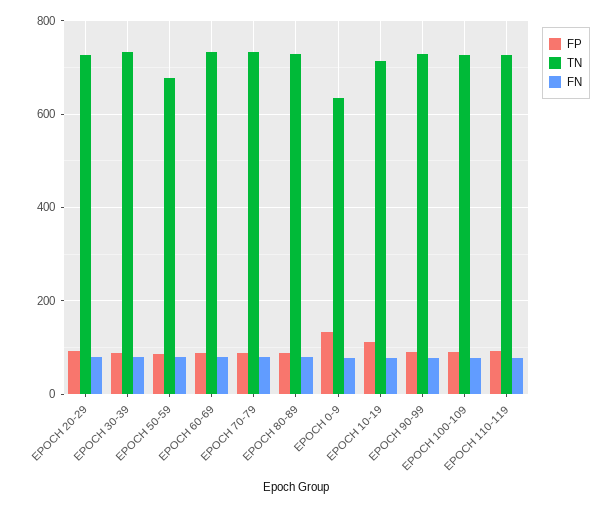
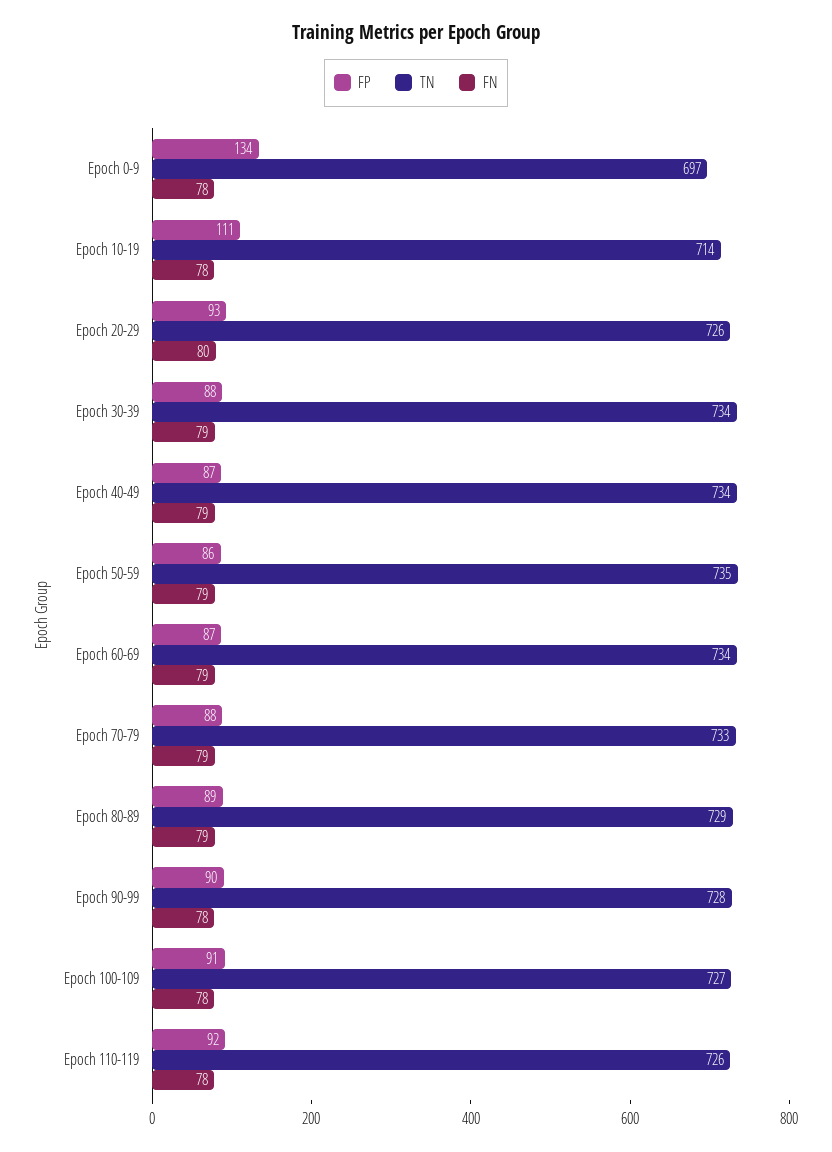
  {
    "FP": {
      "EPOCH 20-29": 93,
      "EPOCH 30-39": 88,
      "EPOCH 50-59": 86,
      "EPOCH 60-69": 87,
      "EPOCH 70-79": 88,
      "EPOCH 80-89": 89,
      "EPOCH 0-9": 134,
      "EPOCH 10-19": 111,
      "EPOCH 90-99": 90,
      "EPOCH 100-109": 91,
-     "EPOCH 110-119": 92
+     "EPOCH 110-119": 92,
+     "Epoch 40-49": 87
    },
    "TN": {
      "EPOCH 20-29": 726,
      "EPOCH 30-39": 734,
-     "EPOCH 50-59": 680,
+     "EPOCH 50-59": 735,
      "EPOCH 60-69": 734,
      "EPOCH 70-79": 733,
      "EPOCH 80-89": 729,
-     "EPOCH 0-9": 640,
+     "EPOCH 0-9": 697,
      "EPOCH 10-19": 714,
      "EPOCH 90-99": 728,
      "EPOCH 100-109": 727,
-     "EPOCH 110-119": 726
+     "EPOCH 110-119": 726,
+     "Epoch 40-49": 734
    },
    "FN": {
      "EPOCH 20-29": 80,
      "EPOCH 30-39": 79,
      "EPOCH 50-59": 79,
      "EPOCH 60-69": 79,
      "EPOCH 70-79": 79,
      "EPOCH 80-89": 79,
      "EPOCH 0-9": 78,
      "EPOCH 10-19": 78,
      "EPOCH 90-99": 78,
      "EPOCH 100-109": 78,
-     "EPOCH 110-119": 78
+     "EPOCH 110-119": 78,
+     "Epoch 40-49": 79
    }
  }

